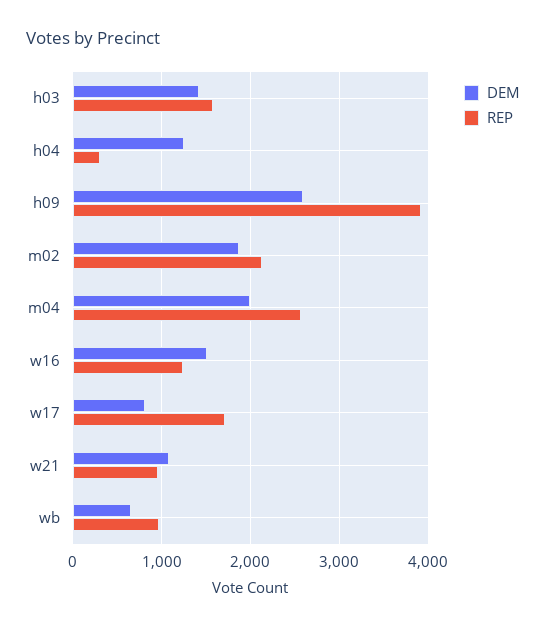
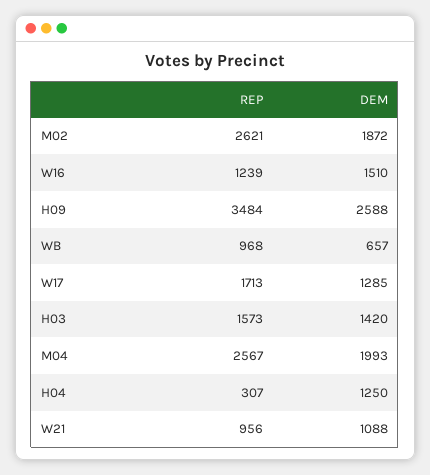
  {
    "DEM": {
      "h03": 1420,
      "h04": 1250,
      "h09": 2588,
      "m02": 1872,
      "m04": 1993,
      "w16": 1510,
-     "w17": 800,
+     "w17": 1285,
      "w21": 1088,
      "wb": 657
    },
    "REP": {
      "h03": 1573,
      "h04": 307,
-     "h09": 3900,
+     "h09": 3484,
-     "m02": 2100,
+     "m02": 2621,
      "m04": 2567,
      "w16": 1239,
      "w17": 1713,
      "w21": 956,
      "wb": 968
    }
  }

